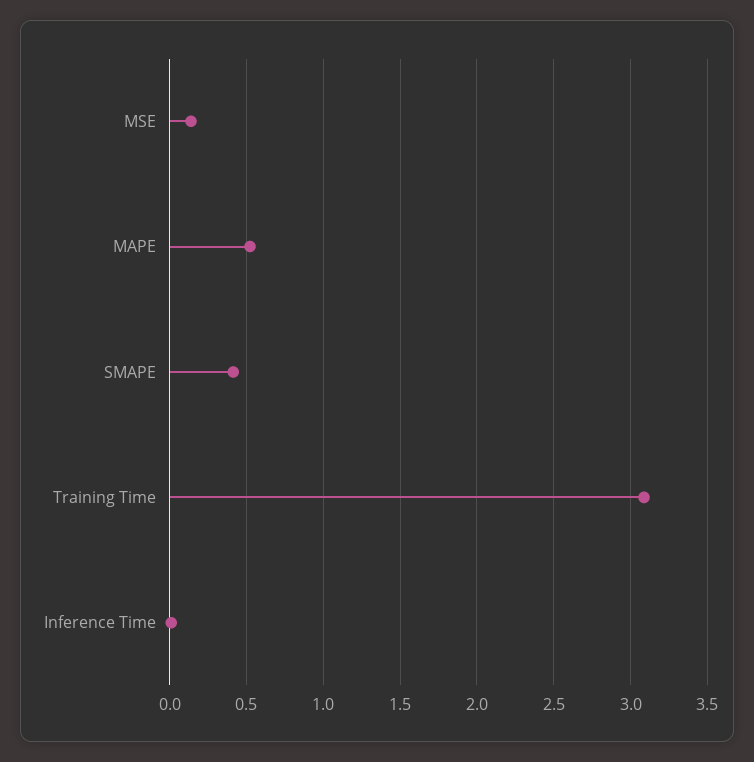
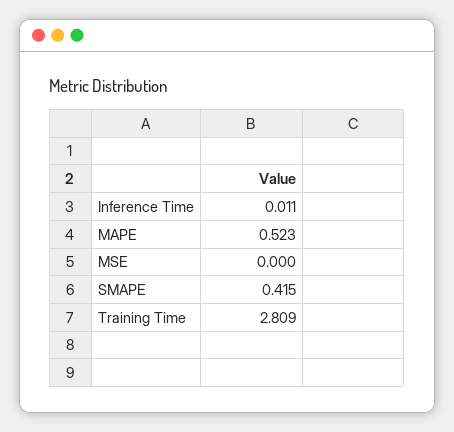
  {
-   "MSE": 0.15,
+   "MSE": 0,
    "MAPE": 0.523,
    "SMAPE": 0.415,
-   "Training Time": 3.1,
+   "Training Time": 2.809,
    "Inference Time": 0.011
  }

